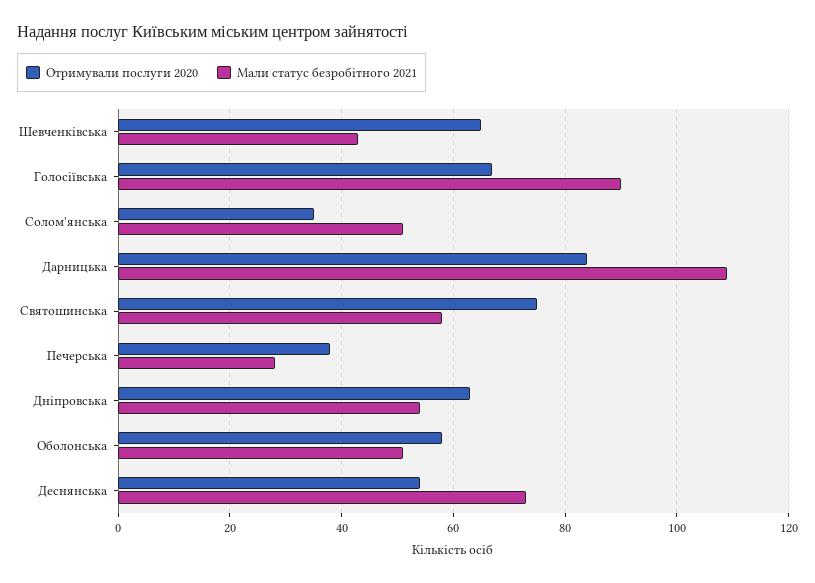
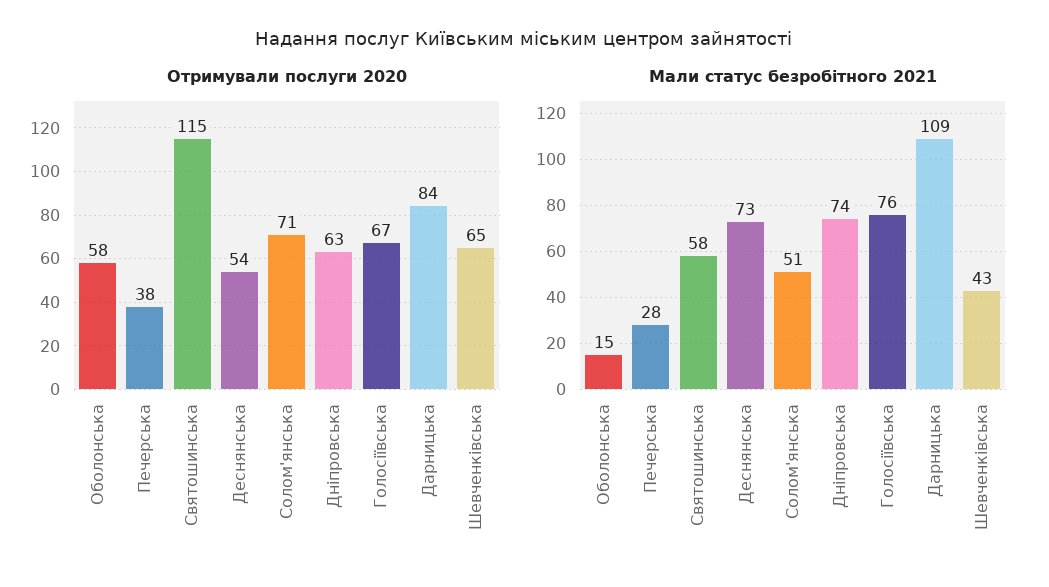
  {
    "Отримували послуги 2020": {
      "Шевченківська": 65,
      "Голосіївська": 67,
-     "Солом'янська": 35,
+     "Солом'янська": 71,
      "Дарницька": 84,
-     "Святошинська": 75,
+     "Святошинська": 115,
      "Печерська": 38,
      "Дніпровська": 63,
      "Оболонська": 58,
      "Деснянська": 54
    },
    "Мали статус безробітного 2021": {
      "Шевченківська": 43,
-     "Голосіївська": 90,
+     "Голосіївська": 76,
      "Солом'янська": 51,
      "Дарницька": 109,
      "Святошинська": 58,
      "Печерська": 28,
-     "Дніпровська": 55,
+     "Дніпровська": 74,
-     "Оболонська": 50,
+     "Оболонська": 15,
      "Деснянська": 73
    }
  }

